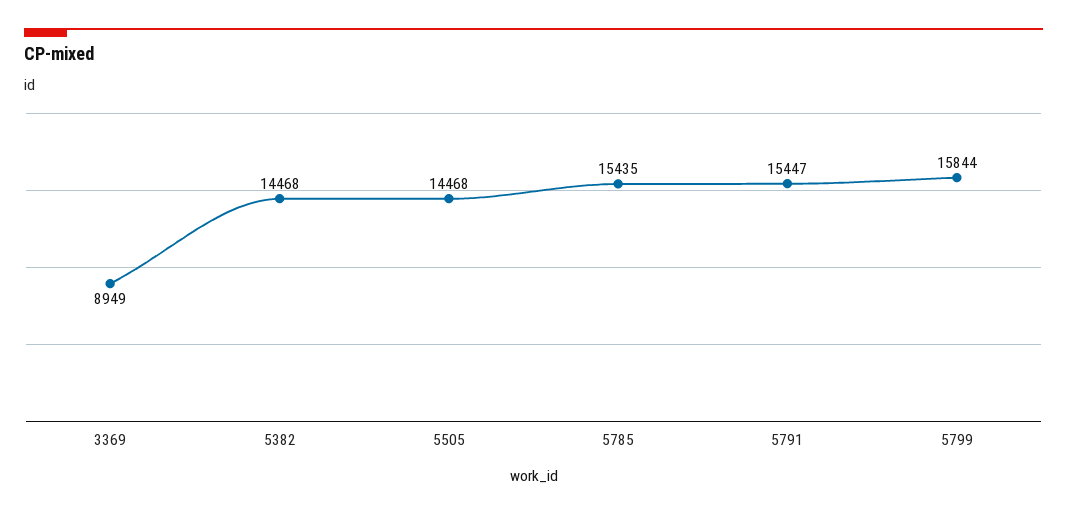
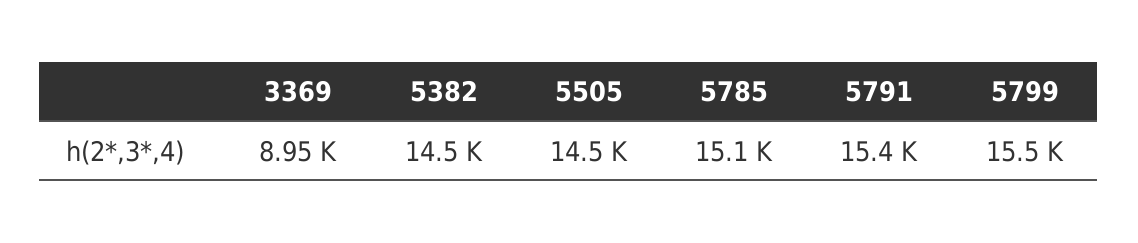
  {
    "3369": 8949,
    "5382": 14468,
    "5505": 14468,
-   "5785": 15435,
+   "5785": 15100,
    "5791": 15447,
-   "5799": 15844
+   "5799": 15500
  }

